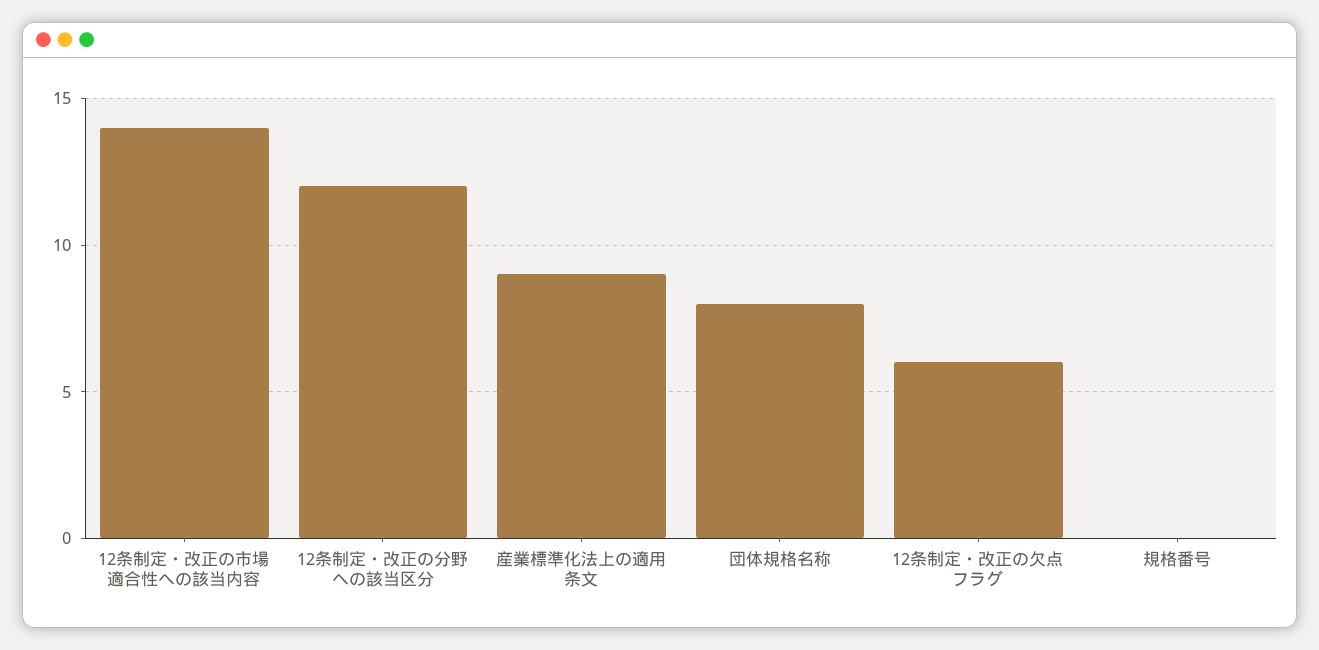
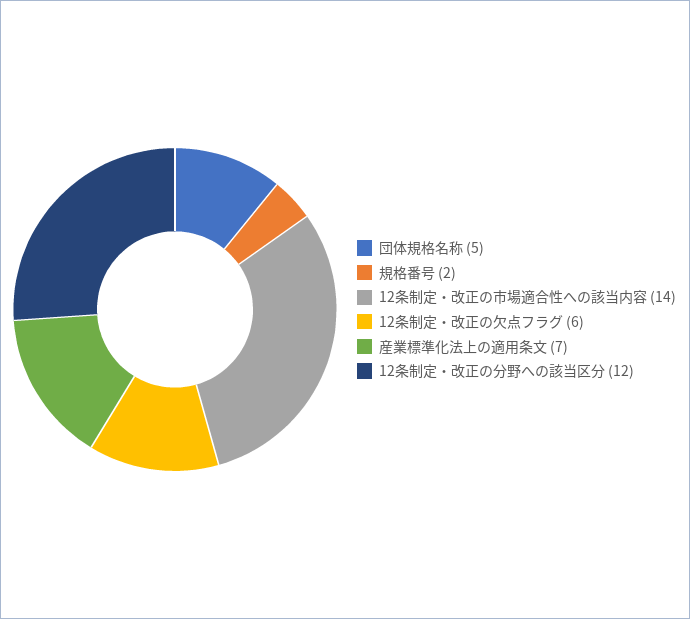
  {
    "12条制定・改正の市場適合性への該当内容": 14,
    "12条制定・改正の分野への該当区分": 12,
-   "産業標準化法上の適用条文": 9,
+   "産業標準化法上の適用条文": 7,
-   "団体規格名称": 8,
+   "団体規格名称": 5,
    "12条制定・改正の欠点フラグ": 6,
-   "規格番号": 0
+   "規格番号": 2
  }

